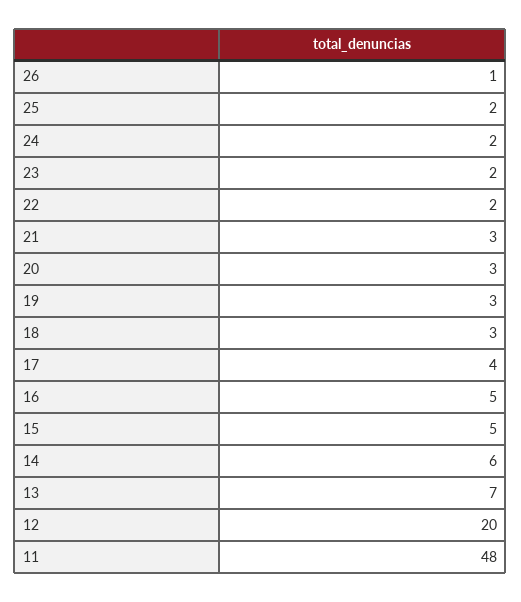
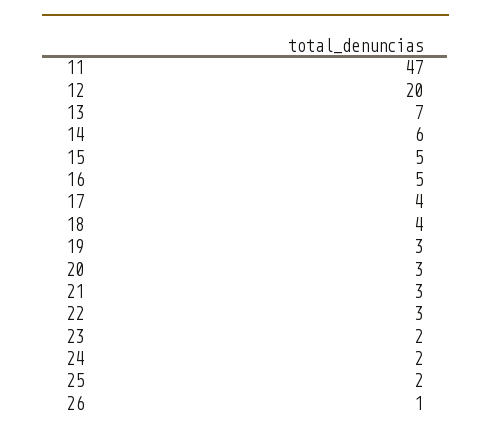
  {
    "26": 1,
    "25": 2,
    "24": 2,
    "23": 2,
-   "22": 2,
+   "22": 3,
    "21": 3,
    "20": 3,
    "19": 3,
-   "18": 3,
+   "18": 4,
    "17": 4,
    "16": 5,
    "15": 5,
    "14": 6,
    "13": 7,
    "12": 20,
-   "11": 48
+   "11": 47
  }

